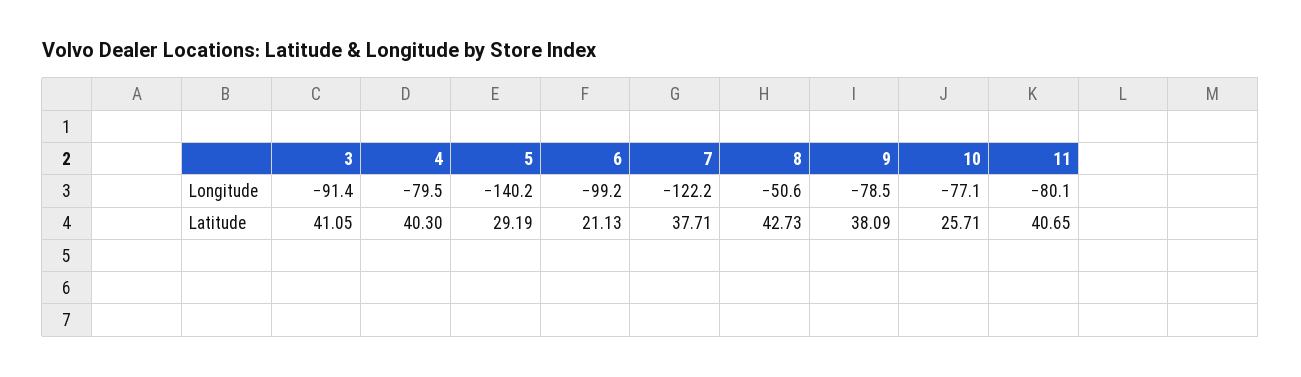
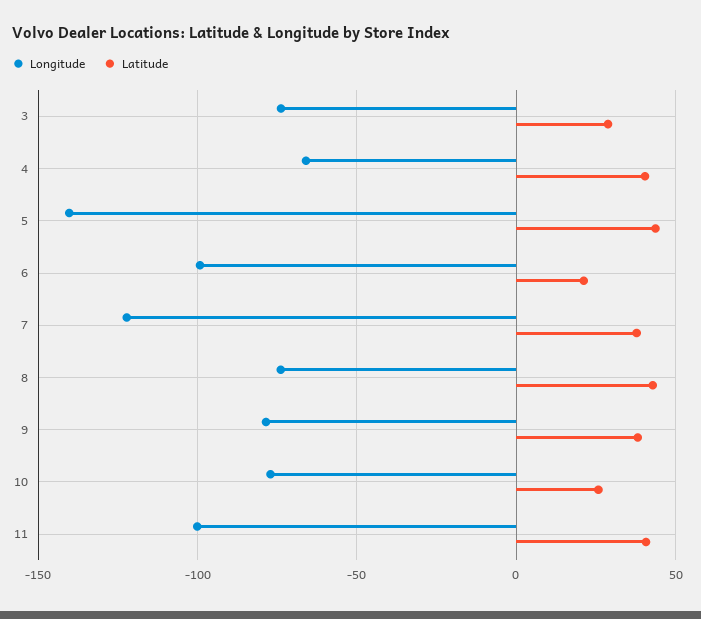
  {
    "Longitude": {
-     "3": -91.4,
+     "3": -75,
-     "4": -79.5,
+     "4": -65,
      "5": -140.2,
      "6": -99.2,
      "7": -122.2,
-     "8": -50.6,
+     "8": -75,
      "9": -78.5,
      "10": -77.1,
-     "11": -80.1
+     "11": -100
    },
    "Latitude": {
-     "3": 41.05,
+     "3": 30,
      "4": 40.3,
-     "5": 29.19,
+     "5": 45,
      "6": 21.13,
      "7": 37.71,
      "8": 42.73,
      "9": 38.09,
      "10": 25.71,
      "11": 40.65
    }
  }

